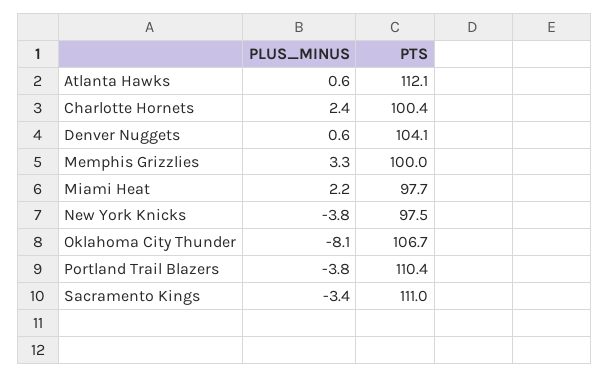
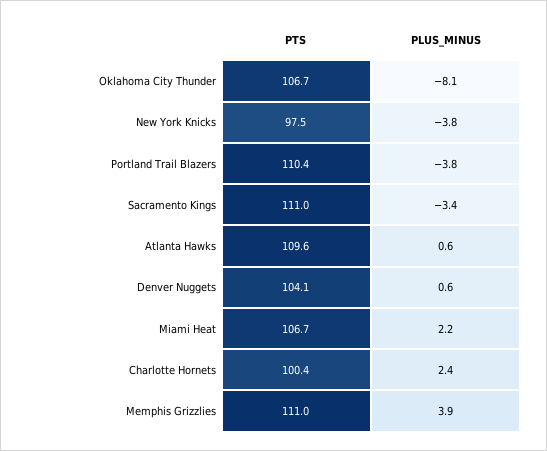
  {
    "PLUS_MINUS": {
      "Atlanta Hawks": 0.6,
      "Charlotte Hornets": 2.4,
      "Denver Nuggets": 0.6,
-     "Memphis Grizzlies": 3.3,
+     "Memphis Grizzlies": 3.9,
      "Miami Heat": 2.2,
      "New York Knicks": -3.8,
      "Oklahoma City Thunder": -8.1,
      "Portland Trail Blazers": -3.8,
      "Sacramento Kings": -3.4
    },
    "PTS": {
-     "Atlanta Hawks": 112.1,
+     "Atlanta Hawks": 109.6,
      "Charlotte Hornets": 100.4,
      "Denver Nuggets": 104.1,
-     "Memphis Grizzlies": 100,
+     "Memphis Grizzlies": 111,
-     "Miami Heat": 97.7,
+     "Miami Heat": 106.7,
      "New York Knicks": 97.5,
      "Oklahoma City Thunder": 106.7,
      "Portland Trail Blazers": 110.4,
      "Sacramento Kings": 111
    }
  }

